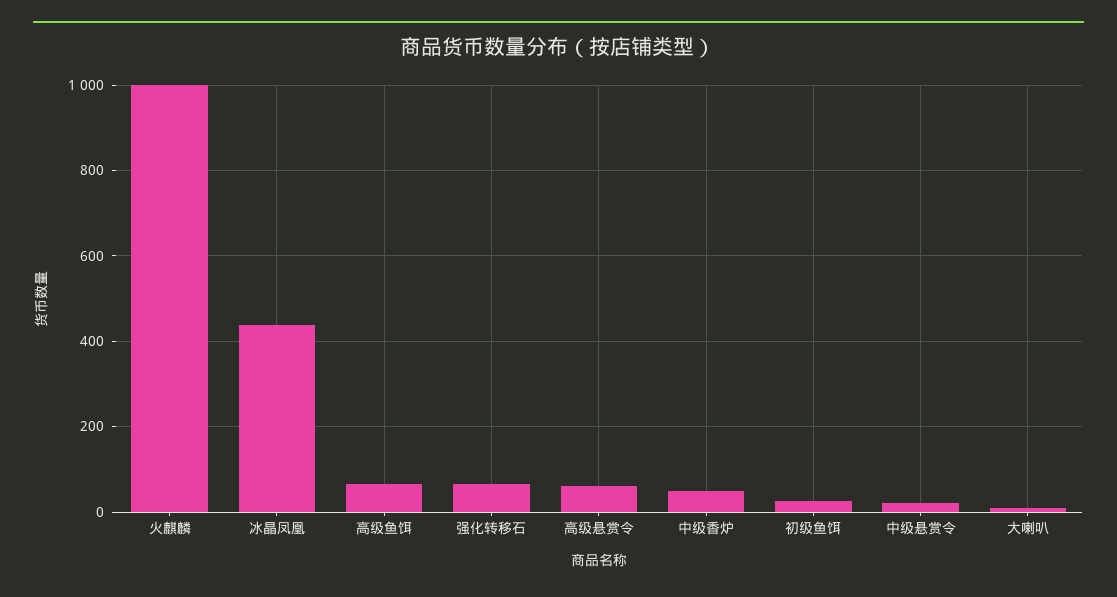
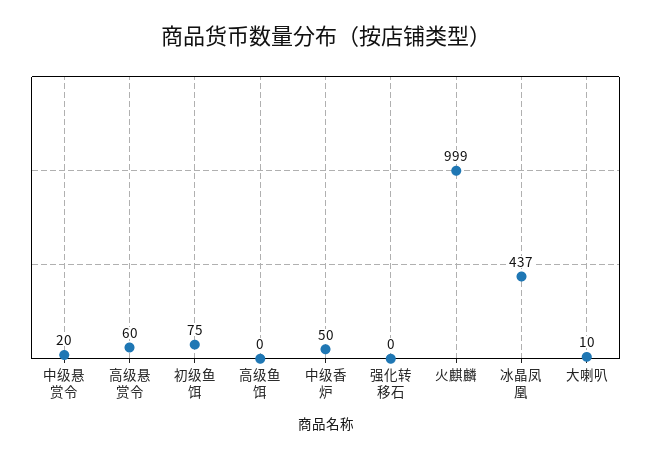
  {
    "火麒麟": 999,
    "冰晶凤凰": 437,
-   "高级鱼饵": 60,
+   "高级鱼饵": 0,
-   "强化转移石": 60,
+   "强化转移石": 0,
    "高级悬赏令": 60,
    "中级香炉": 50,
-   "初级鱼饵": 20,
+   "初级鱼饵": 75,
    "中级悬赏令": 20,
    "大喇叭": 10
  }

